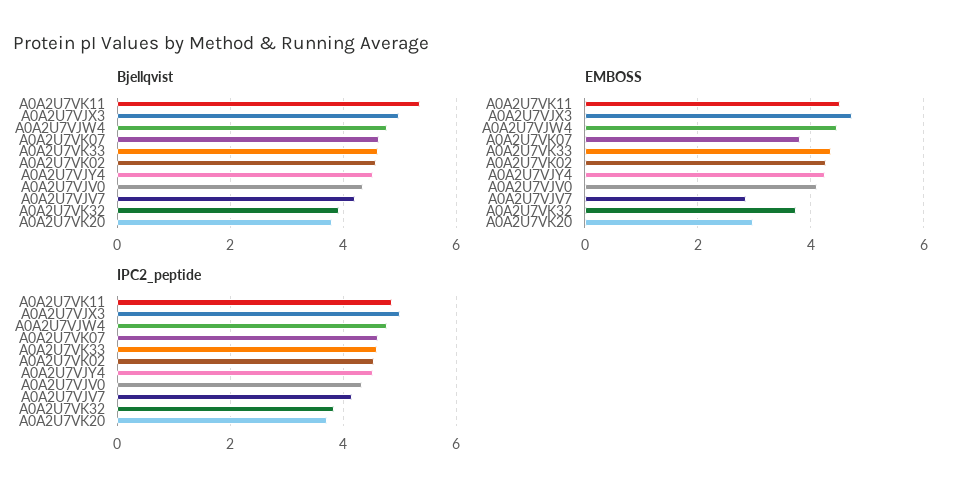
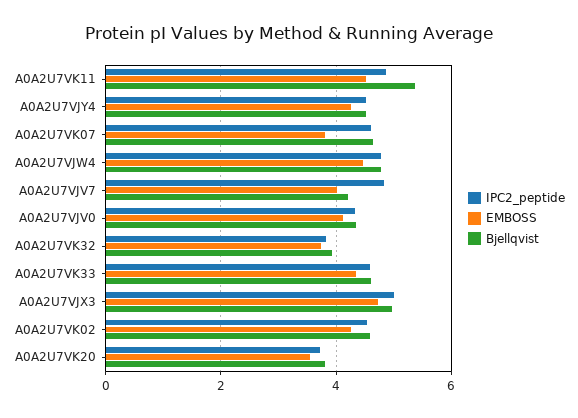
  {
    "Bjellqvist": {
      "A0A2U7VK11": 5.4,
      "A0A2U7VJX3": 5,
      "A0A2U7VJW4": 4.8,
      "A0A2U7VK07": 4.6,
      "A0A2U7VK33": 4.6,
      "A0A2U7VK02": 4.6,
      "A0A2U7VJY4": 4.6,
      "A0A2U7VJV0": 4.4,
      "A0A2U7VJV7": 4.2,
      "A0A2U7VK32": 4,
      "A0A2U7VK20": 3.8
    },
    "EMBOSS": {
      "A0A2U7VK11": 4.6,
      "A0A2U7VJX3": 4.8,
      "A0A2U7VJW4": 4.4,
      "A0A2U7VK07": 3.8,
      "A0A2U7VK33": 4.4,
      "A0A2U7VK02": 4.2,
      "A0A2U7VJY4": 4.2,
      "A0A2U7VJV0": 4.2,
-     "A0A2U7VJV7": 2.8,
+     "A0A2U7VJV7": 4,
      "A0A2U7VK32": 3.8,
-     "A0A2U7VK20": 3
+     "A0A2U7VK20": 3.6
    },
    "IPC2_peptide": {
      "A0A2U7VK11": 4.8,
      "A0A2U7VJX3": 5,
      "A0A2U7VJW4": 4.8,
      "A0A2U7VK07": 4.6,
      "A0A2U7VK33": 4.6,
      "A0A2U7VK02": 4.6,
      "A0A2U7VJY4": 4.6,
      "A0A2U7VJV0": 4.4,
-     "A0A2U7VJV7": 4.2,
+     "A0A2U7VJV7": 4.8,
      "A0A2U7VK32": 3.8,
      "A0A2U7VK20": 3.8
    }
  }

